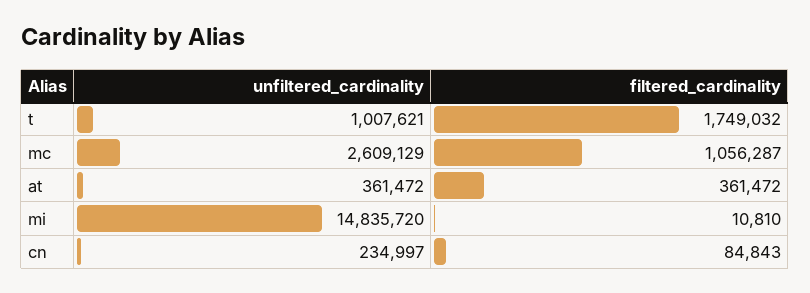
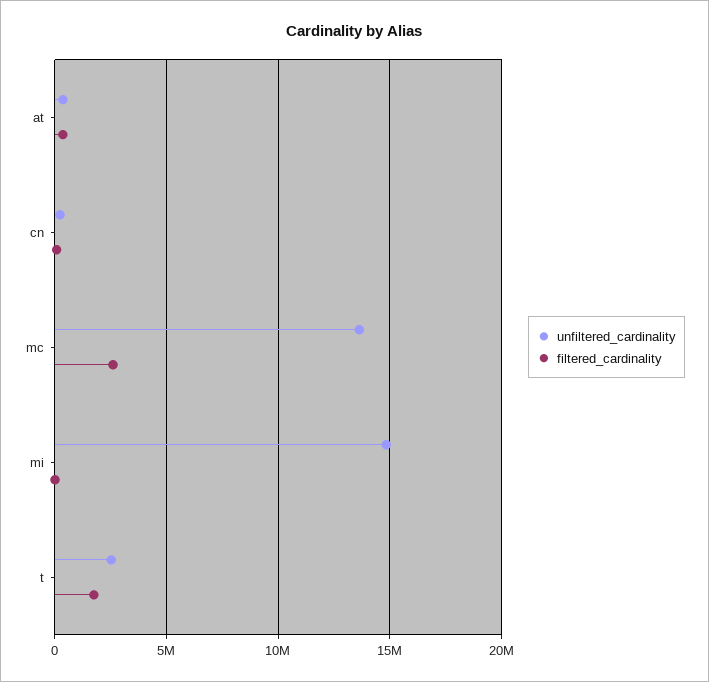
  {
    "unfiltered_cardinality": {
-     "t": 1007621,
+     "t": 2500000,
-     "mc": 2609129,
+     "mc": 13500000,
      "at": 361472,
      "mi": 14835720,
      "cn": 234997
    },
    "filtered_cardinality": {
      "t": 1749032,
-     "mc": 1056287,
+     "mc": 2500000,
      "at": 361472,
      "mi": 10810,
      "cn": 84843
    }
  }

